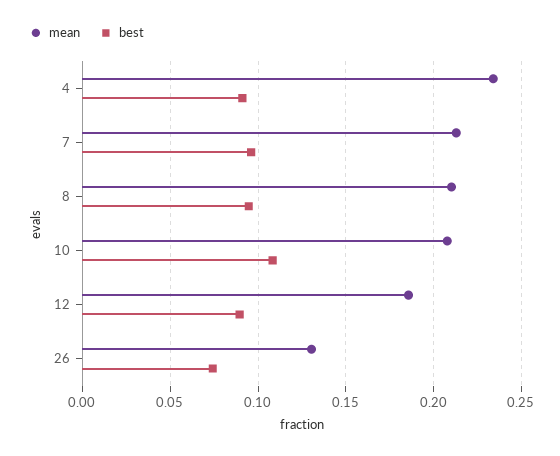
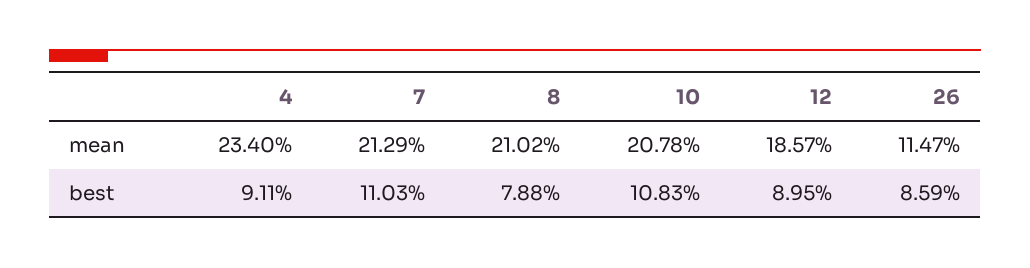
  {
    "mean": {
      "4": 0.234,
      "7": 0.2129,
      "8": 0.2102,
      "10": 0.2078,
      "12": 0.1857,
-     "26": 0.13
+     "26": 0.1147
    },
    "best": {
      "4": 0.0911,
-     "7": 0.095,
+     "7": 0.1103,
-     "8": 0.095,
+     "8": 0.0788,
      "10": 0.1083,
      "12": 0.0895,
-     "26": 0.075
+     "26": 0.0859
    }
  }

